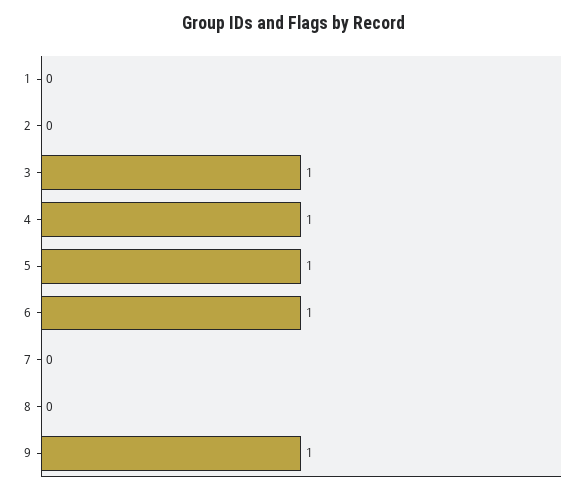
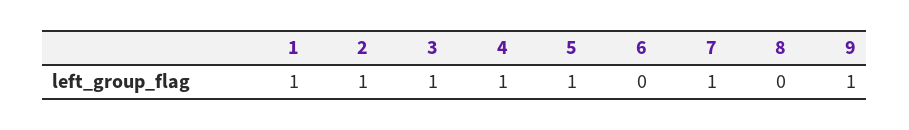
  {
-   "1": 0,
+   "1": 1,
-   "2": 0,
+   "2": 1,
    "3": 1,
    "4": 1,
    "5": 1,
-   "6": 1,
+   "6": 0,
-   "7": 0,
+   "7": 1,
    "8": 0,
    "9": 1
  }

